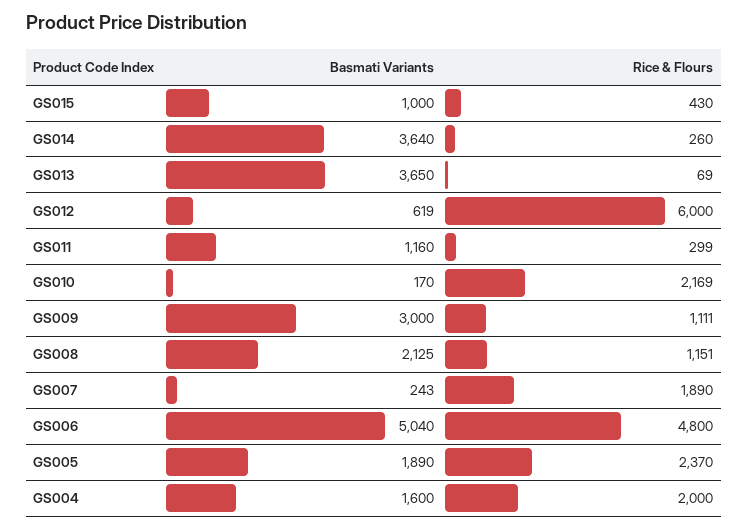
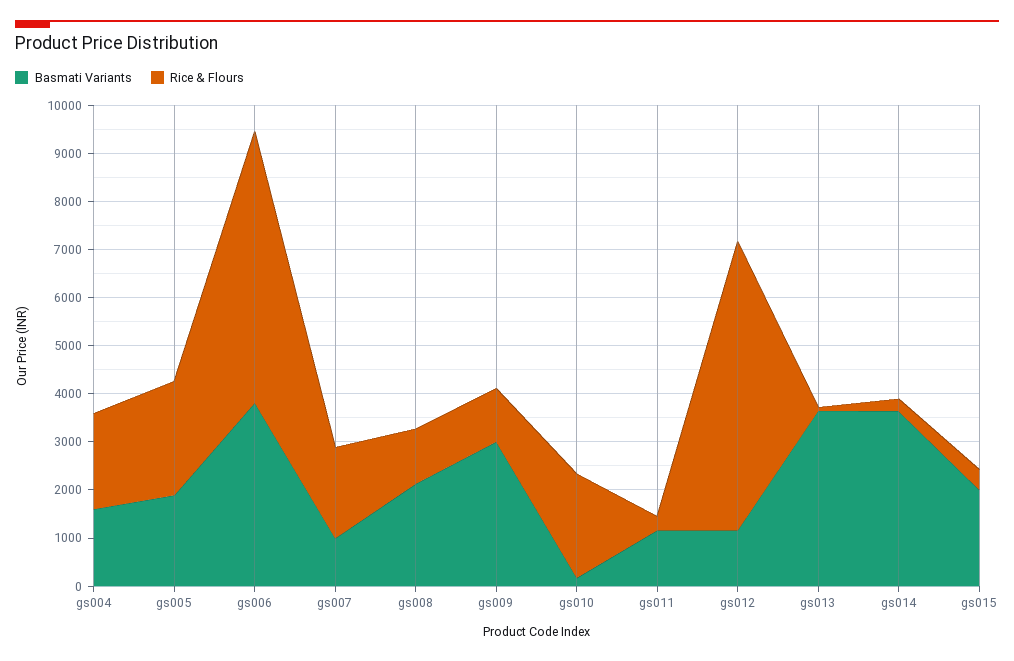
  {
    "Basmati Variants": {
-     "GS015": 1000,
+     "GS015": 2000,
      "GS014": 3640,
      "GS013": 3650,
-     "GS012": 619,
+     "GS012": 1200,
      "GS011": 1160,
      "GS010": 170,
      "GS009": 3000,
      "GS008": 2125,
-     "GS007": 243,
+     "GS007": 1000,
-     "GS006": 5040,
+     "GS006": 3800,
      "GS005": 1890,
      "GS004": 1600
    },
    "Rice & Flours": {
      "GS015": 430,
      "GS014": 260,
      "GS013": 69,
      "GS012": 6000,
      "GS011": 299,
      "GS010": 2169,
      "GS009": 1111,
      "GS008": 1151,
      "GS007": 1890,
-     "GS006": 4800,
+     "GS006": 5600,
      "GS005": 2370,
      "GS004": 2000
    }
  }

